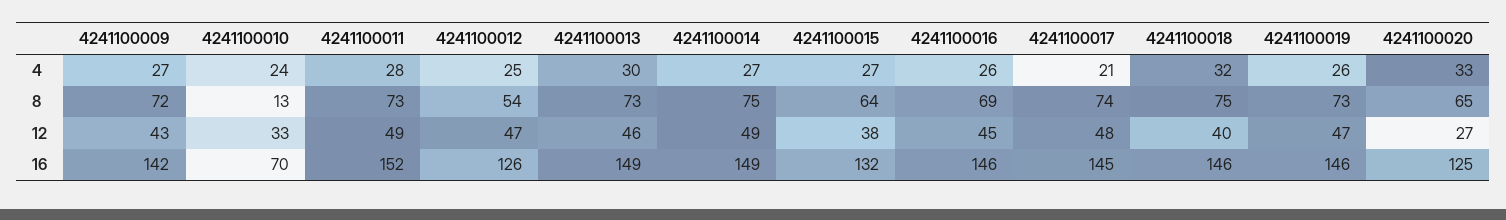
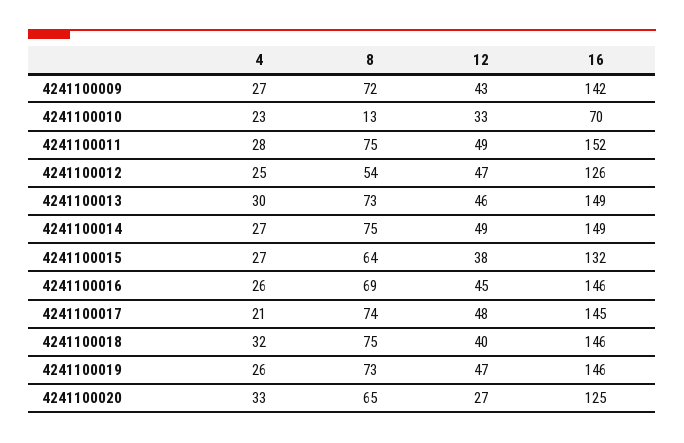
  {
    "4241100009": {
      "4": 27,
      "8": 72,
      "12": 43,
      "16": 142
    },
    "4241100010": {
-     "4": 24,
+     "4": 23,
      "8": 13,
      "12": 33,
      "16": 70
    },
    "4241100011": {
      "4": 28,
-     "8": 73,
+     "8": 75,
      "12": 49,
      "16": 152
    },
    "4241100012": {
      "4": 25,
      "8": 54,
      "12": 47,
      "16": 126
    },
    "4241100013": {
      "4": 30,
      "8": 73,
      "12": 46,
      "16": 149
    },
    "4241100014": {
      "4": 27,
      "8": 75,
      "12": 49,
      "16": 149
    },
    "4241100015": {
      "4": 27,
      "8": 64,
      "12": 38,
      "16": 132
    },
    "4241100016": {
      "4": 26,
      "8": 69,
      "12": 45,
      "16": 146
    },
    "4241100017": {
      "4": 21,
      "8": 74,
      "12": 48,
      "16": 145
    },
    "4241100018": {
      "4": 32,
      "8": 75,
      "12": 40,
      "16": 146
    },
    "4241100019": {
      "4": 26,
      "8": 73,
      "12": 47,
      "16": 146
    },
    "4241100020": {
      "4": 33,
      "8": 65,
      "12": 27,
      "16": 125
    }
  }

